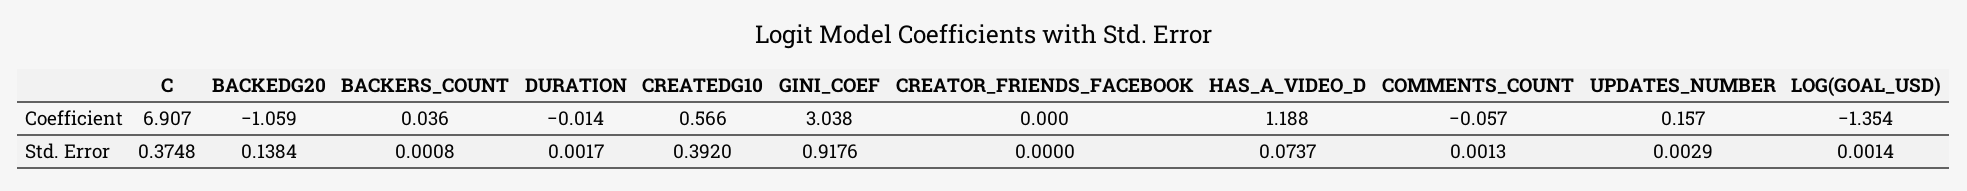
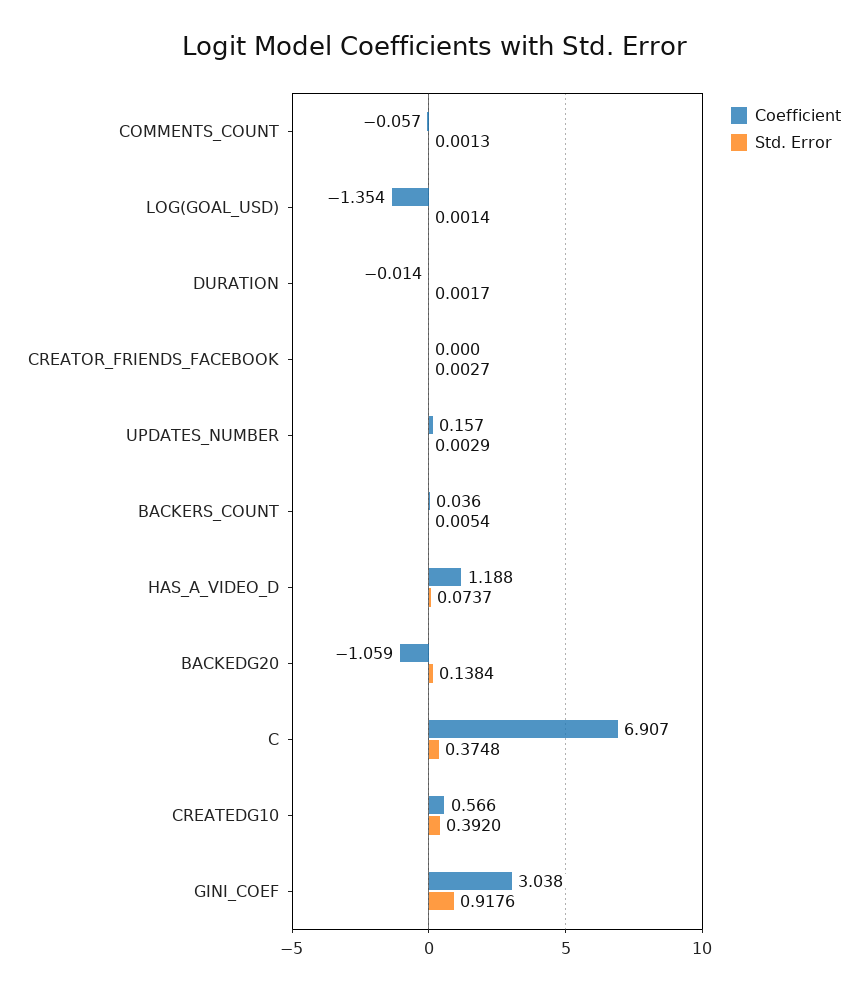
  {
    "Coefficient": {
      "C": 6.907,
      "BACKEDG20": -1.059,
      "BACKERS_COUNT": 0.036,
      "DURATION": -0.014,
      "CREATEDG10": 0.566,
      "GINI_COEF": 3.038,
      "CREATOR_FRIENDS_FACEBOOK": 0,
      "HAS_A_VIDEO_D": 1.188,
      "COMMENTS_COUNT": -0.057,
      "UPDATES_NUMBER": 0.157,
      "LOG(GOAL_USD)": -1.354
    },
    "Std. Error": {
      "C": 0.3748,
      "BACKEDG20": 0.1384,
-     "BACKERS_COUNT": 0.0008,
+     "BACKERS_COUNT": 0.0054,
      "DURATION": 0.0017,
      "CREATEDG10": 0.392,
      "GINI_COEF": 0.9176,
-     "CREATOR_FRIENDS_FACEBOOK": 0,
+     "CREATOR_FRIENDS_FACEBOOK": 0.0027,
      "HAS_A_VIDEO_D": 0.0737,
      "COMMENTS_COUNT": 0.0013,
      "UPDATES_NUMBER": 0.0029,
      "LOG(GOAL_USD)": 0.0014
    }
  }

